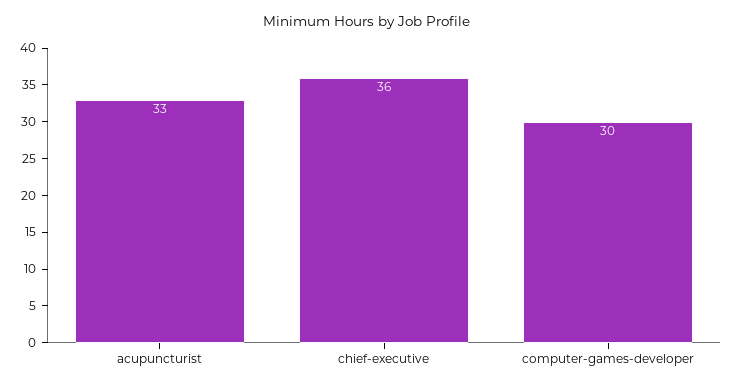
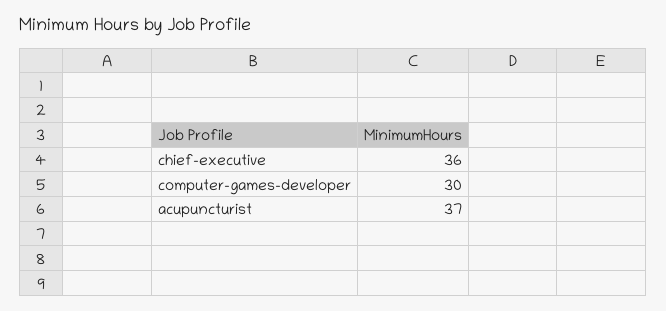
  {
-   "acupuncturist": 33,
+   "acupuncturist": 37,
    "chief-executive": 36,
    "computer-games-developer": 30
  }

